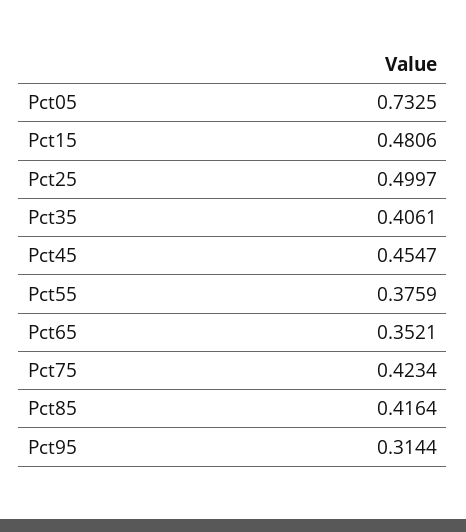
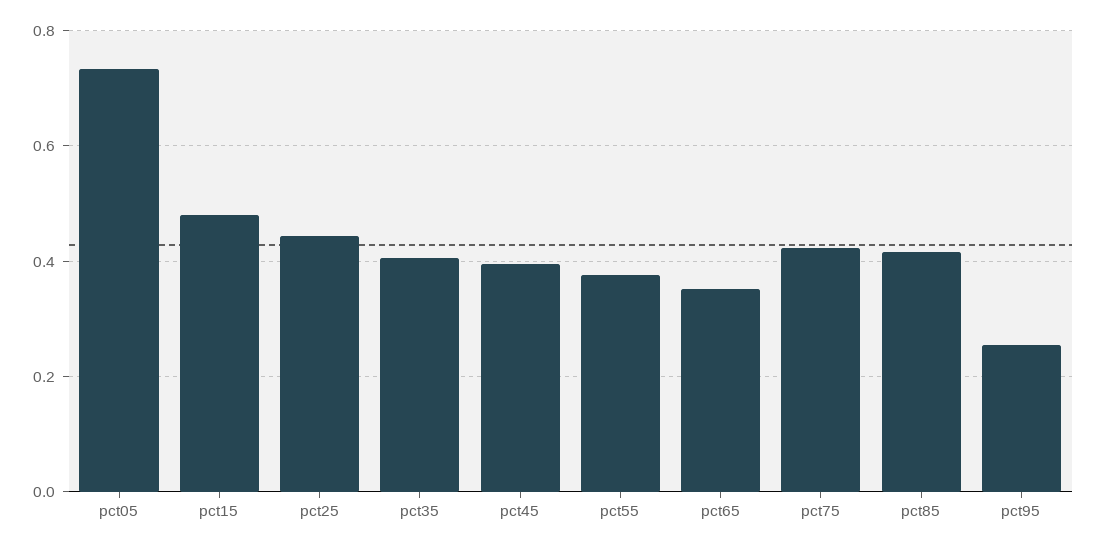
  {
    "Pct05": 0.7325,
    "Pct15": 0.4806,
-   "Pct25": 0.4997,
+   "Pct25": 0.44,
    "Pct35": 0.4061,
-   "Pct45": 0.4547,
+   "Pct45": 0.4,
    "Pct55": 0.3759,
    "Pct65": 0.3521,
    "Pct75": 0.4234,
    "Pct85": 0.4164,
-   "Pct95": 0.3144
+   "Pct95": 0.26
  }

